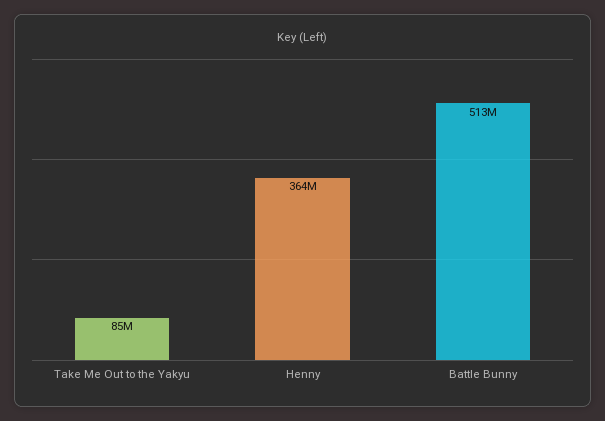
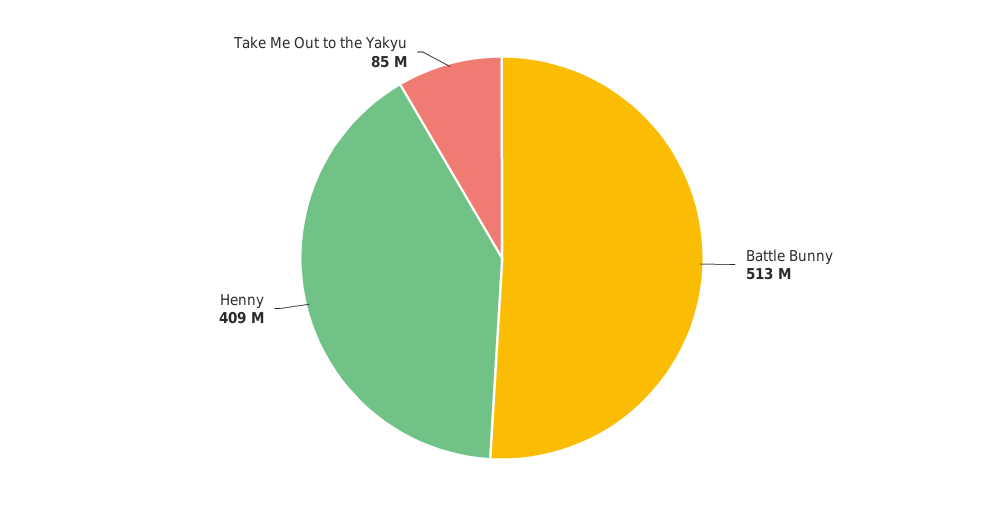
  {
    "Take Me Out to the Yakyu": 85000000,
-   "Henny": 364000000,
+   "Henny": 409000000,
    "Battle Bunny": 513000000
  }

